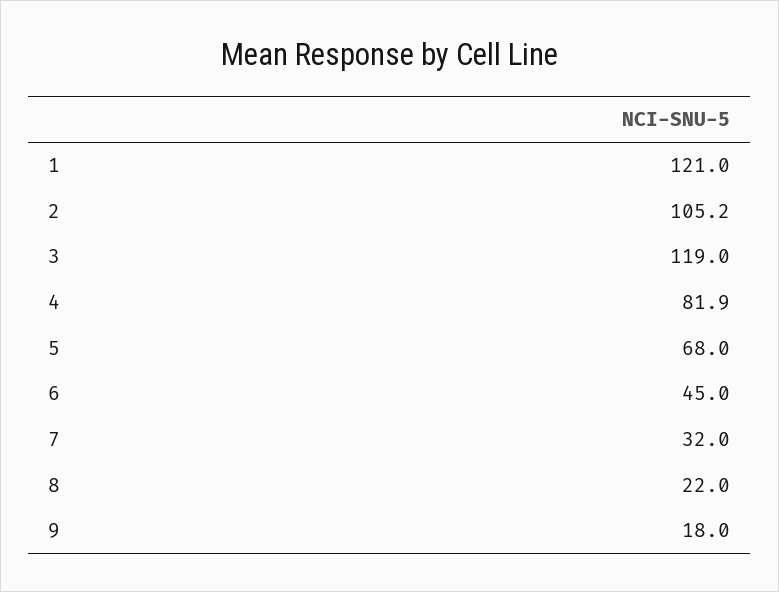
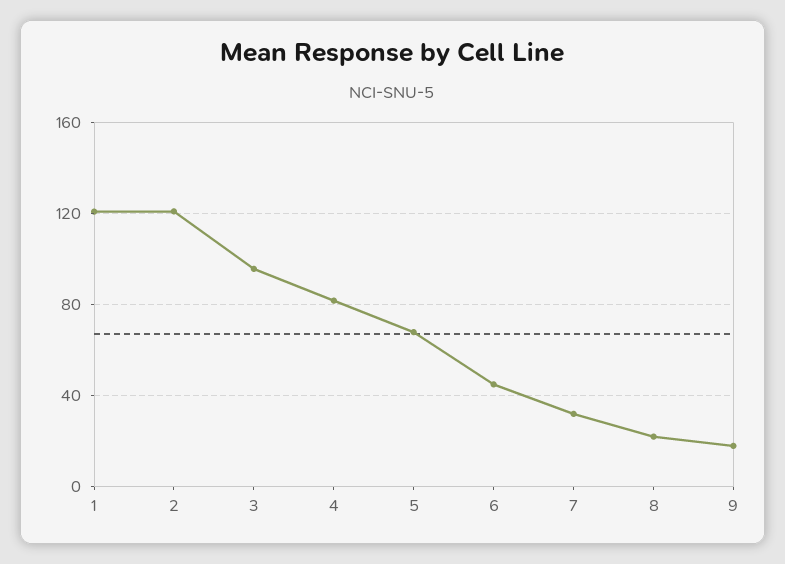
  {
    "1": 121,
-   "2": 105.2,
+   "2": 120,
-   "3": 119,
+   "3": 95,
    "4": 81.9,
    "5": 68,
    "6": 45,
    "7": 32,
    "8": 22,
    "9": 18
  }

